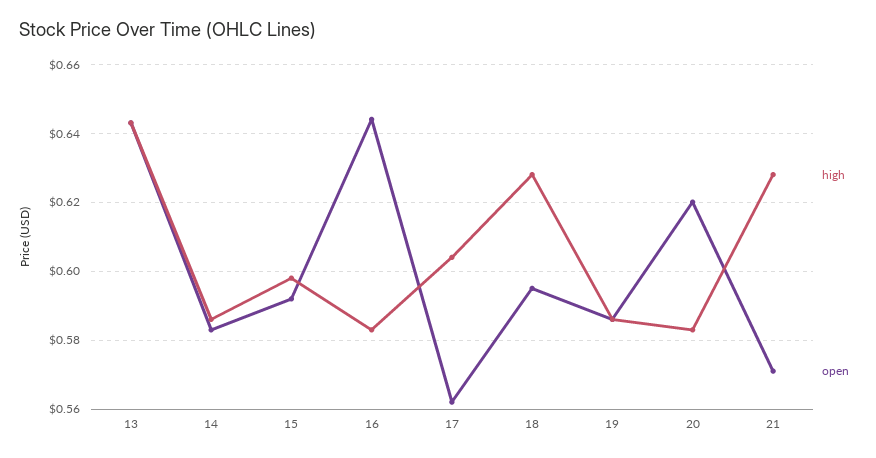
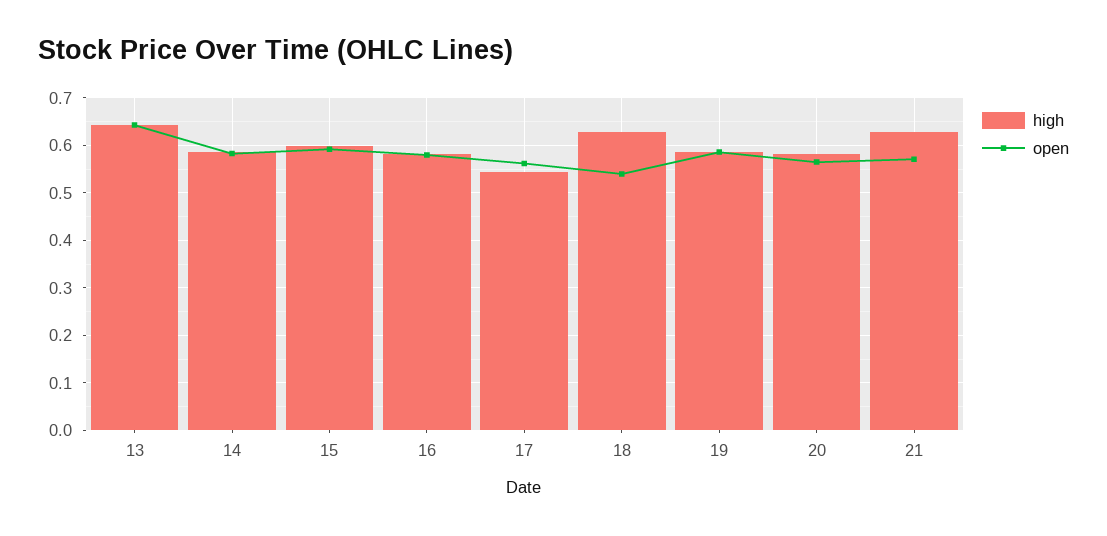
  {
    "high": {
      "13": 0.645,
      "14": 0.585,
      "15": 0.6,
      "16": 0.585,
-     "17": 0.605,
+     "17": 0.54,
      "18": 0.63,
      "19": 0.585,
      "20": 0.585,
      "21": 0.63
    },
    "open": {
      "13": 0.645,
      "14": 0.585,
      "15": 0.59,
-     "16": 0.645,
+     "16": 0.58,
      "17": 0.56,
-     "18": 0.595,
+     "18": 0.54,
      "19": 0.585,
-     "20": 0.62,
+     "20": 0.56,
      "21": 0.57
    }
  }

